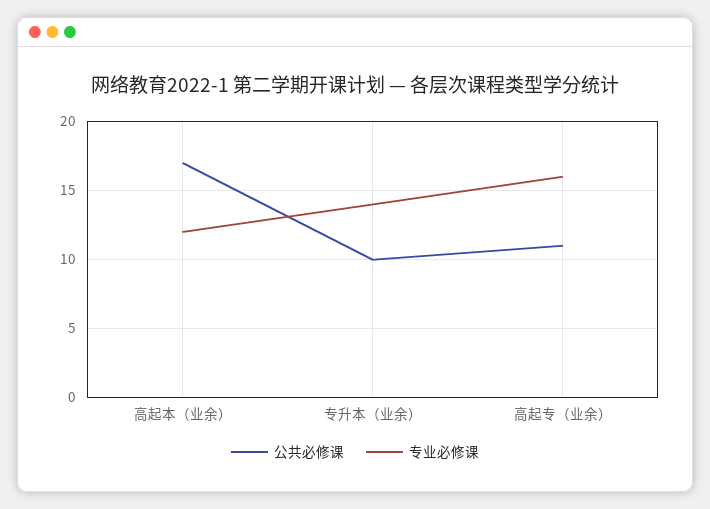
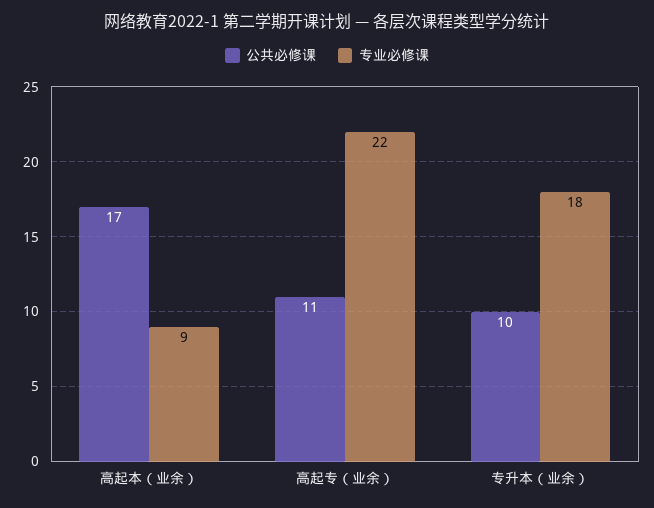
  {
    "公共必修课": {
      "高起本（业余）": 17,
      "专升本（业余）": 10,
      "高起专（业余）": 11
    },
    "专业必修课": {
-     "高起本（业余）": 12,
+     "高起本（业余）": 9,
-     "专升本（业余）": 14,
+     "专升本（业余）": 18,
-     "高起专（业余）": 16
+     "高起专（业余）": 22
    }
  }

